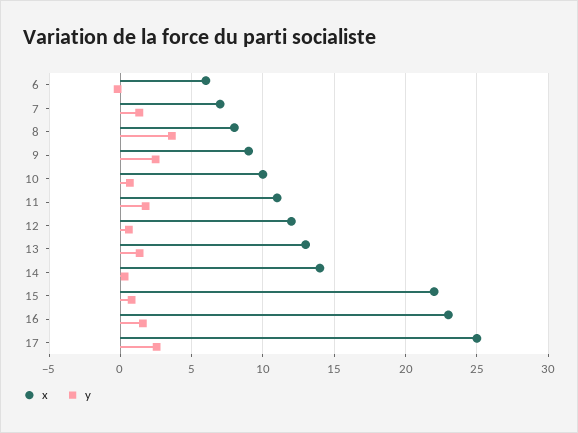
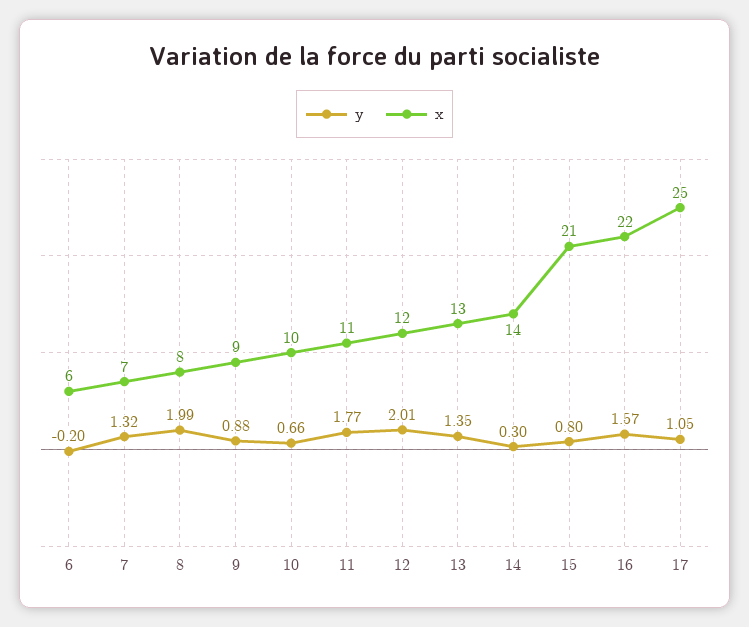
  {
    "x": {
      "6": 6,
      "7": 7,
      "8": 8,
      "9": 9,
      "10": 10,
      "11": 11,
      "12": 12,
      "13": 13,
      "14": 14,
-     "15": 22,
+     "15": 21,
-     "16": 23,
+     "16": 22,
      "17": 25
    },
    "y": {
      "6": -0.2,
      "7": 1.32,
-     "8": 3.5,
+     "8": 1.99,
-     "9": 2.5,
+     "9": 0.88,
      "10": 0.66,
      "11": 1.77,
-     "12": 0.5,
+     "12": 2.01,
      "13": 1.35,
      "14": 0.3,
      "15": 0.8,
      "16": 1.57,
-     "17": 2.5
+     "17": 1.05
    }
  }

